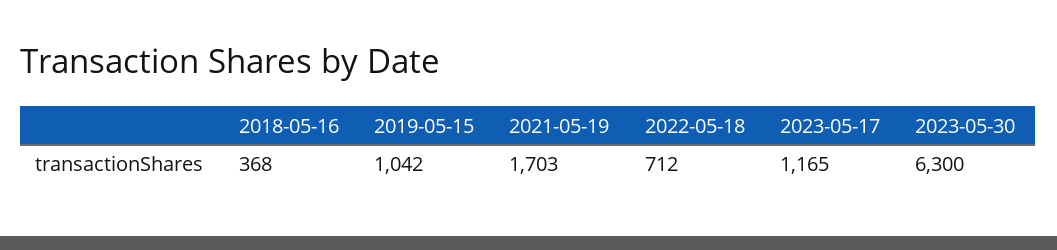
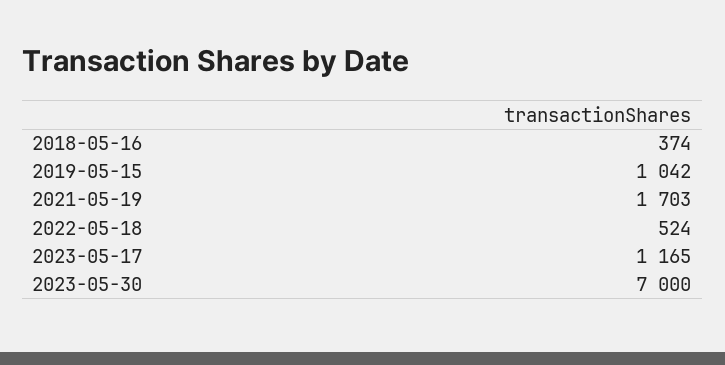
  {
-   "2018-05-16": 368,
+   "2018-05-16": 374,
    "2019-05-15": 1042,
    "2021-05-19": 1703,
-   "2022-05-18": 712,
+   "2022-05-18": 524,
    "2023-05-17": 1165,
-   "2023-05-30": 6300
+   "2023-05-30": 7000
  }

